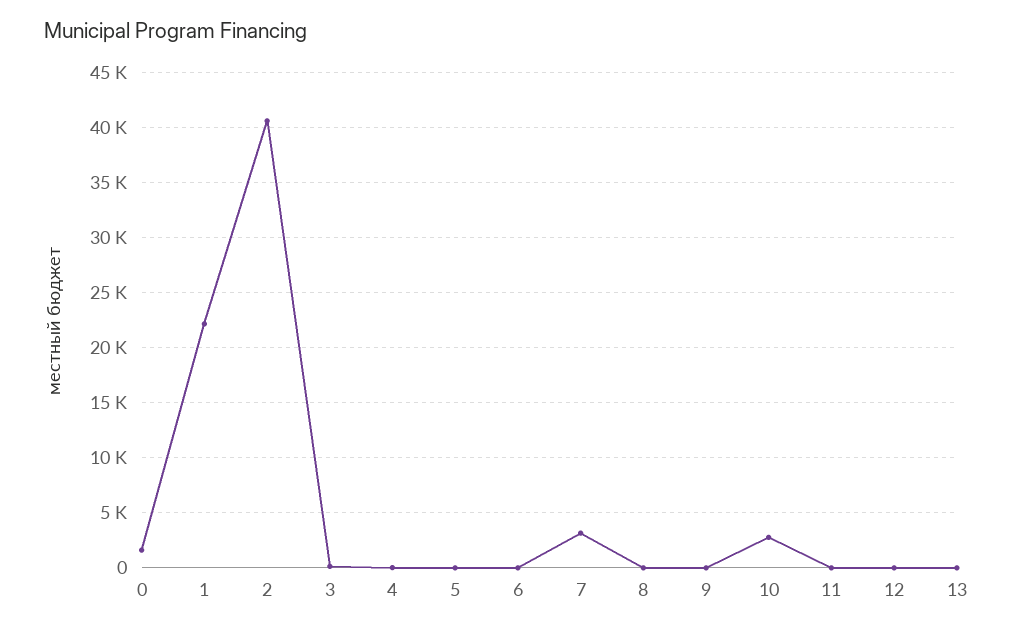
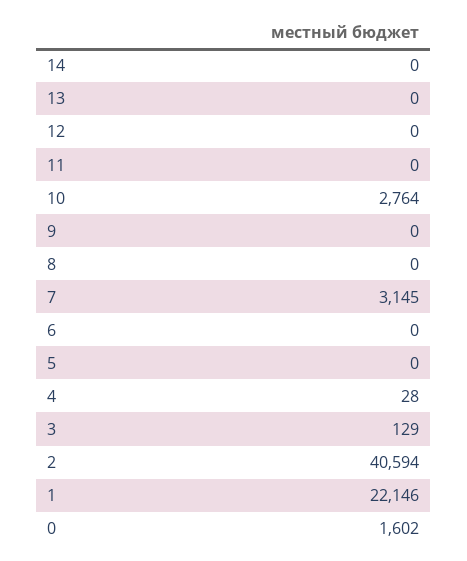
  {
    "0": 1602,
    "1": 22146,
    "2": 40594,
    "3": 129,
    "4": 28,
    "5": 0,
    "6": 0,
    "7": 3145,
    "8": 0,
    "9": 0,
    "10": 2764,
    "11": 0,
    "12": 0,
-   "13": 0
+   "13": 0,
+   "14": 0
  }

